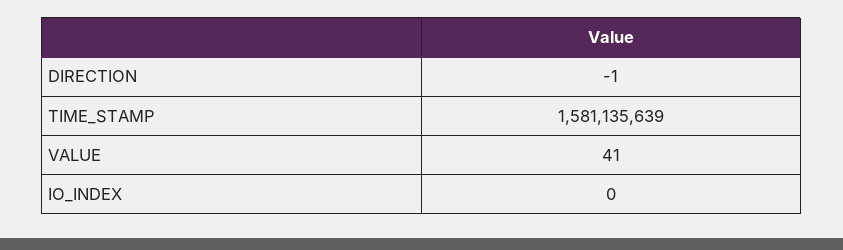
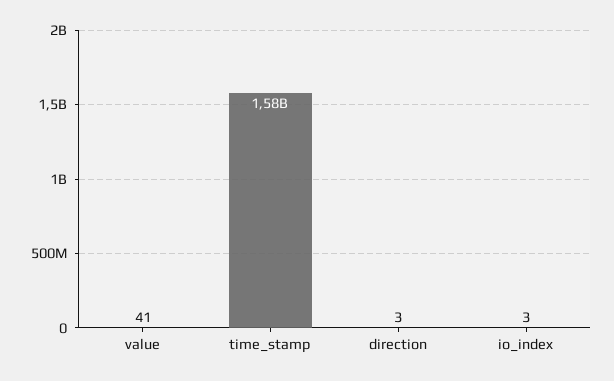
  {
-   "DIRECTION": -1,
+   "DIRECTION": 3,
    "TIME_STAMP": 1581135639,
    "VALUE": 41,
-   "IO_INDEX": 0
+   "IO_INDEX": 3
  }

